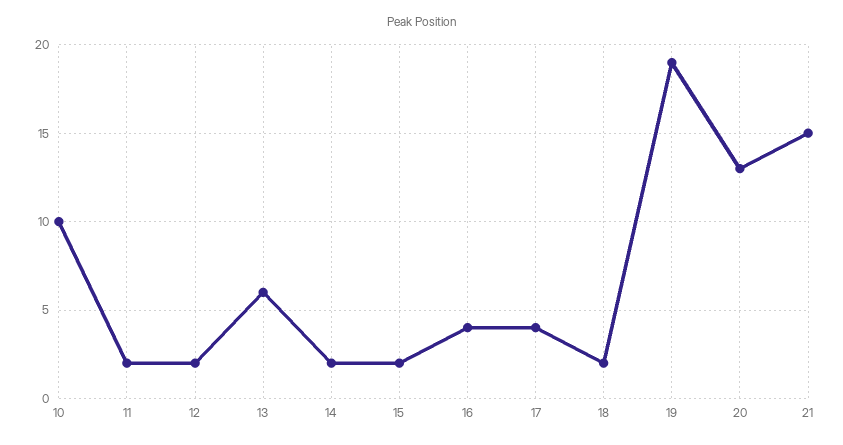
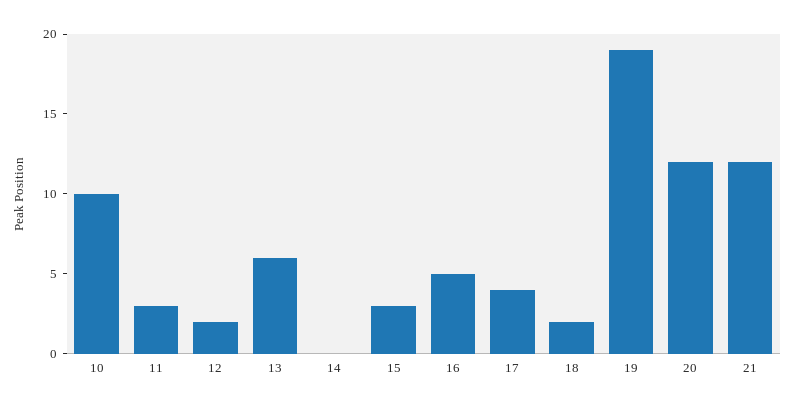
  {
    "10": 10,
-   "11": 2,
+   "11": 3,
    "12": 2,
    "13": 6,
-   "14": 2,
+   "14": 0,
-   "15": 2,
+   "15": 3,
-   "16": 4,
+   "16": 5,
    "17": 4,
    "18": 2,
    "19": 19,
-   "20": 13,
+   "20": 12,
-   "21": 15
+   "21": 12
  }

